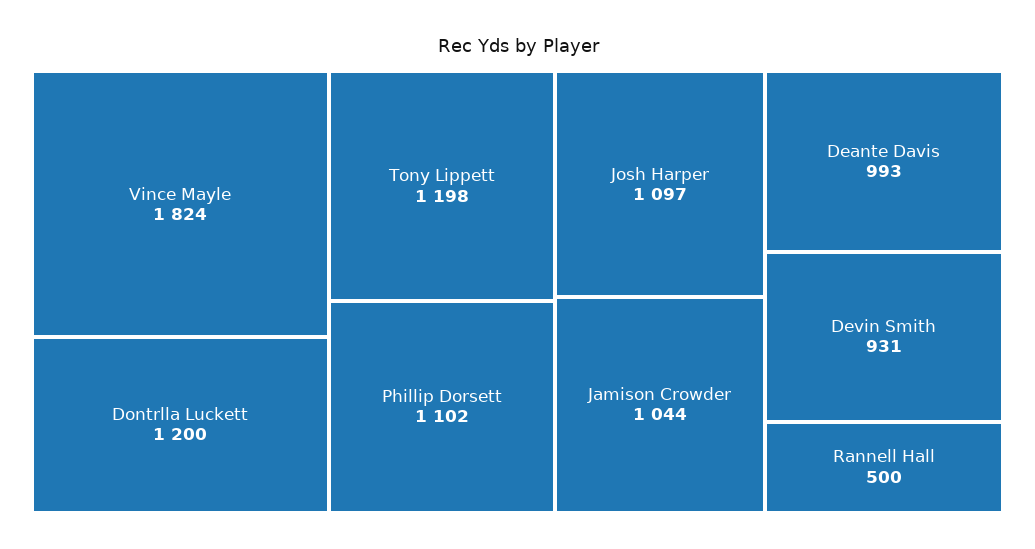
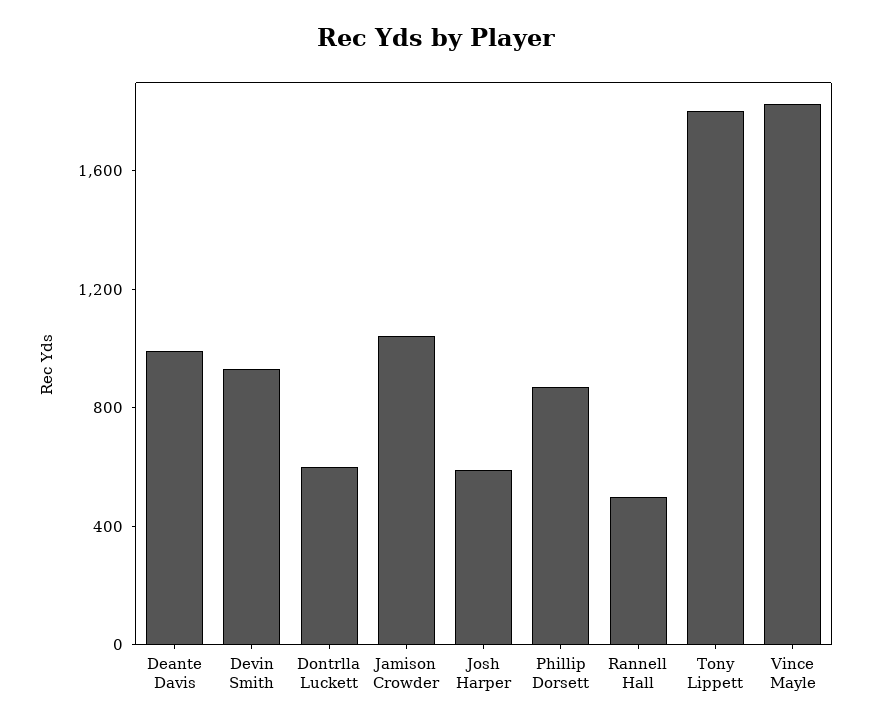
  {
    "Vince Mayle": 1824,
-   "Dontrlla Luckett": 1200,
+   "Dontrlla Luckett": 600,
-   "Tony Lippett": 1198,
+   "Tony Lippett": 1800,
-   "Phillip Dorsett": 1102,
+   "Phillip Dorsett": 900,
-   "Josh Harper": 1097,
+   "Josh Harper": 600,
    "Jamison Crowder": 1044,
    "Deante Davis": 993,
    "Devin Smith": 931,
    "Rannell Hall": 500
  }

